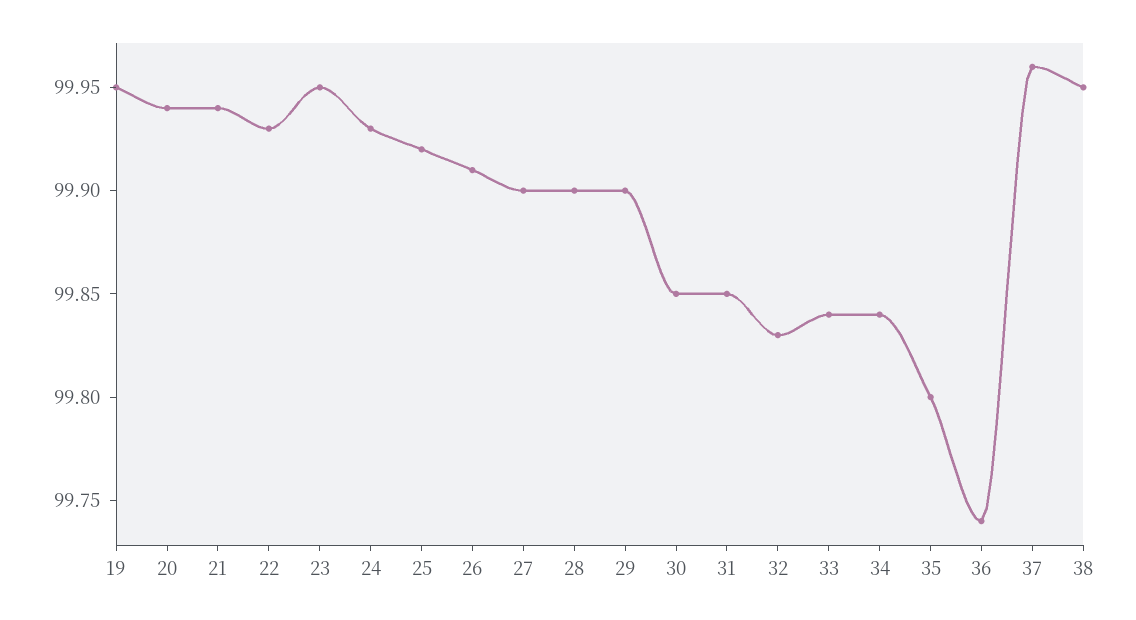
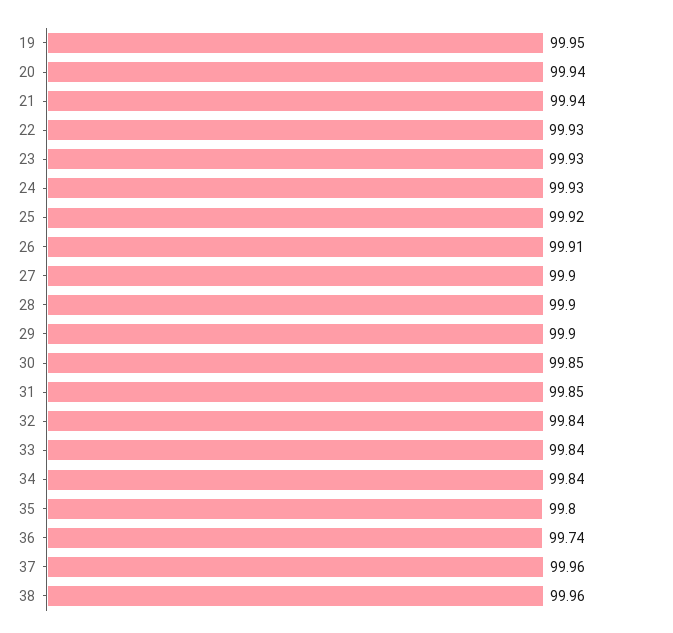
  {
    "19": 99.95,
    "20": 99.94,
    "21": 99.94,
    "22": 99.93,
-   "23": 99.95,
+   "23": 99.93,
    "24": 99.93,
    "25": 99.92,
    "26": 99.91,
    "27": 99.9,
    "28": 99.9,
    "29": 99.9,
    "30": 99.85,
    "31": 99.85,
-   "32": 99.83,
+   "32": 99.84,
    "33": 99.84,
    "34": 99.84,
    "35": 99.8,
    "36": 99.74,
    "37": 99.96,
-   "38": 99.95
+   "38": 99.96
  }

